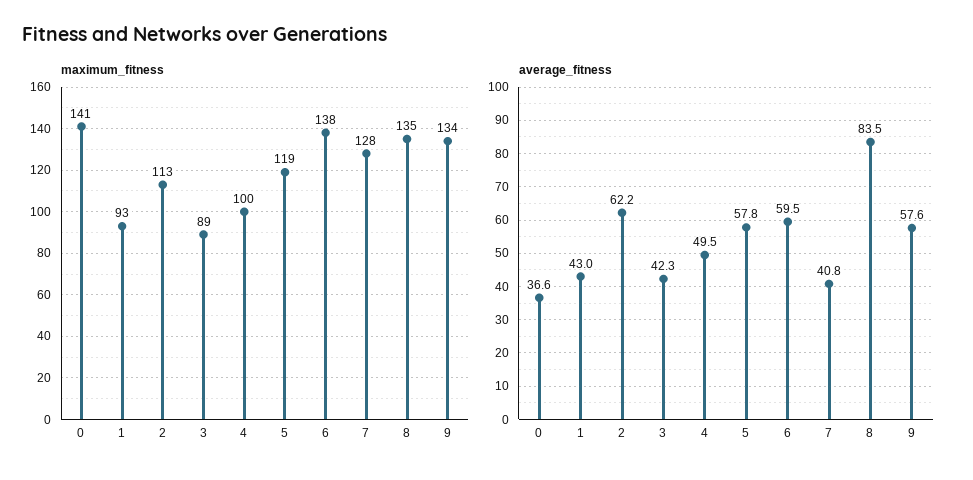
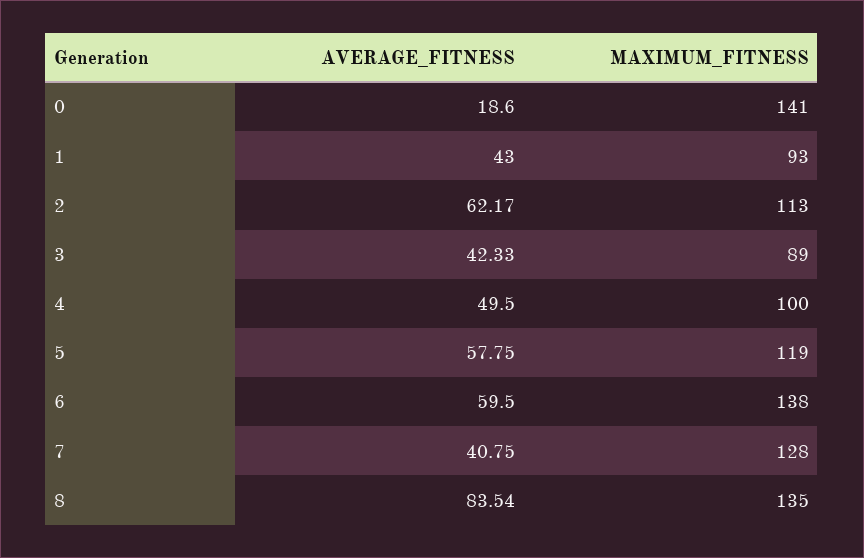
  {
    "maximum_fitness": {
      "0": 141,
      "1": 93,
      "2": 113,
      "3": 89,
      "4": 100,
      "5": 119,
      "6": 138,
      "7": 128,
-     "8": 135,
+     "8": 135
-     "9": 134
    },
    "average_fitness": {
-     "0": 36.6,
+     "0": 18.6,
      "1": 43,
      "2": 62.17,
      "3": 42.33,
      "4": 49.5,
      "5": 57.75,
      "6": 59.5,
      "7": 40.75,
-     "8": 83.54,
+     "8": 83.54
-     "9": 57.6
    }
  }

